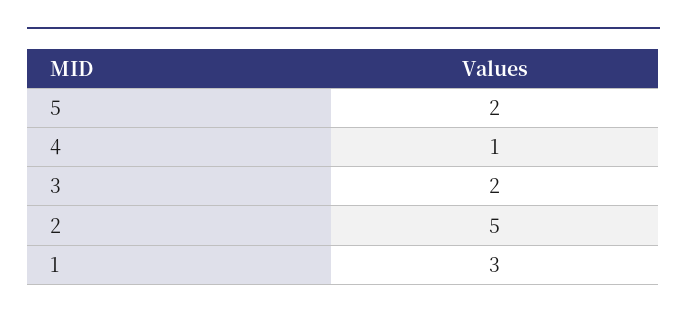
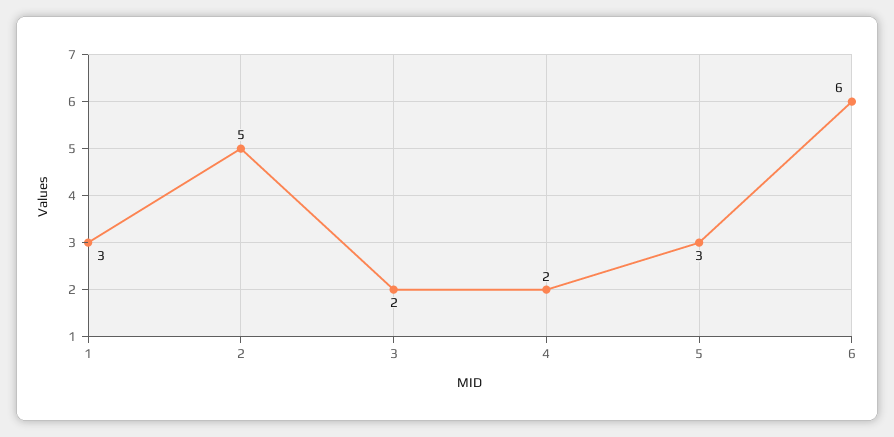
  {
-   "5": 2,
+   "5": 3,
-   "4": 1,
+   "4": 2,
    "3": 2,
    "2": 5,
-   "1": 3
+   "1": 3,
+   "6": 6
  }

